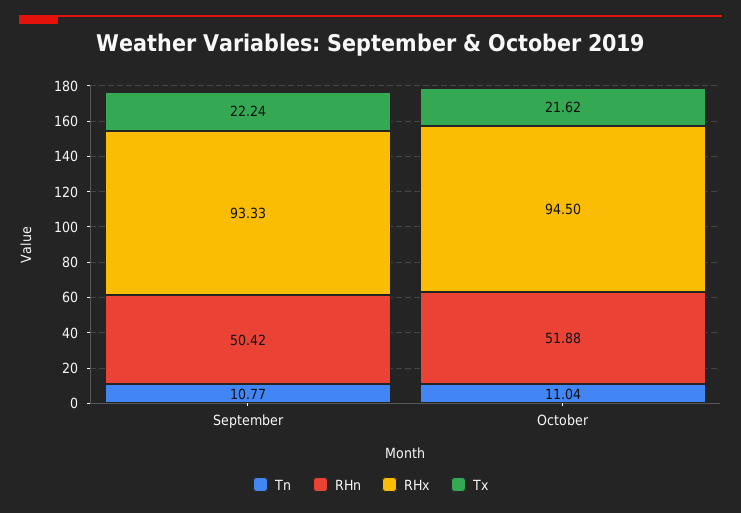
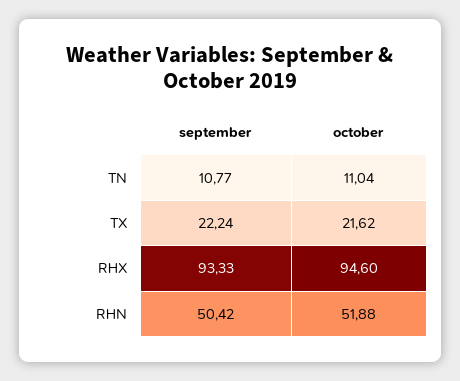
  {
    "Tn": {
      "September": 10.77,
      "October": 11.04
    },
    "RHn": {
      "September": 50.42,
      "October": 51.88
    },
    "RHx": {
      "September": 93.33,
-     "October": 94.5
+     "October": 94.6
    },
    "Tx": {
      "September": 22.24,
      "October": 21.62
    }
  }

